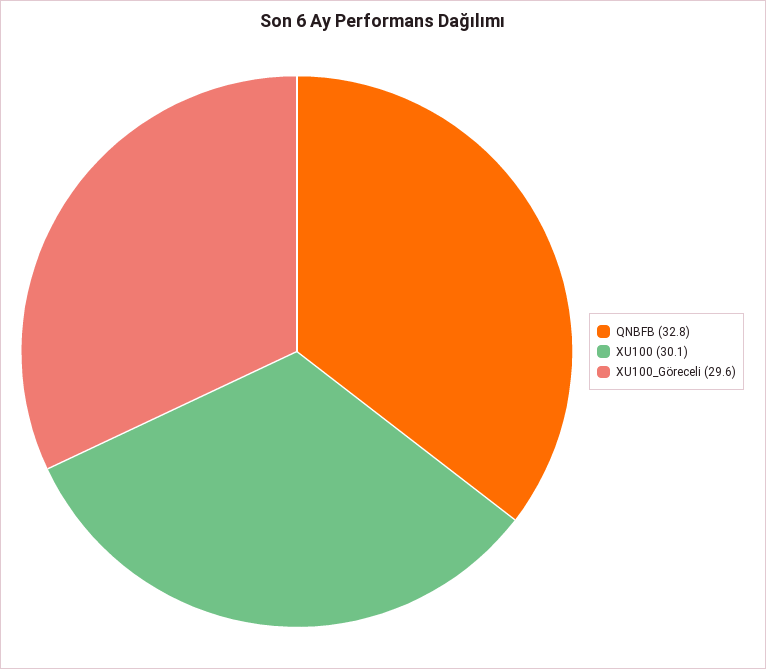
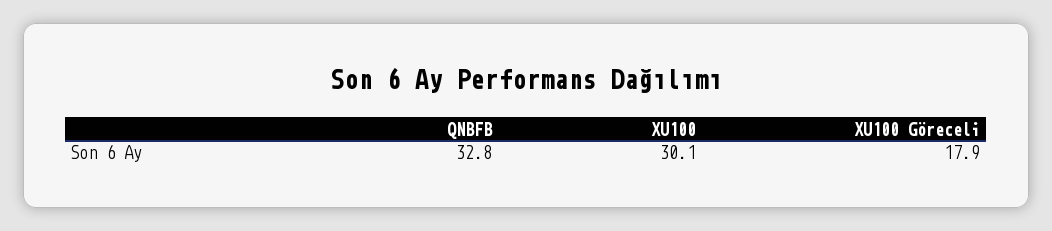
  {
    "QNBFB": 32.8,
    "XU100": 30.1,
-   "XU100_Göreceli": 29.6
+   "XU100_Göreceli": 17.9
  }

